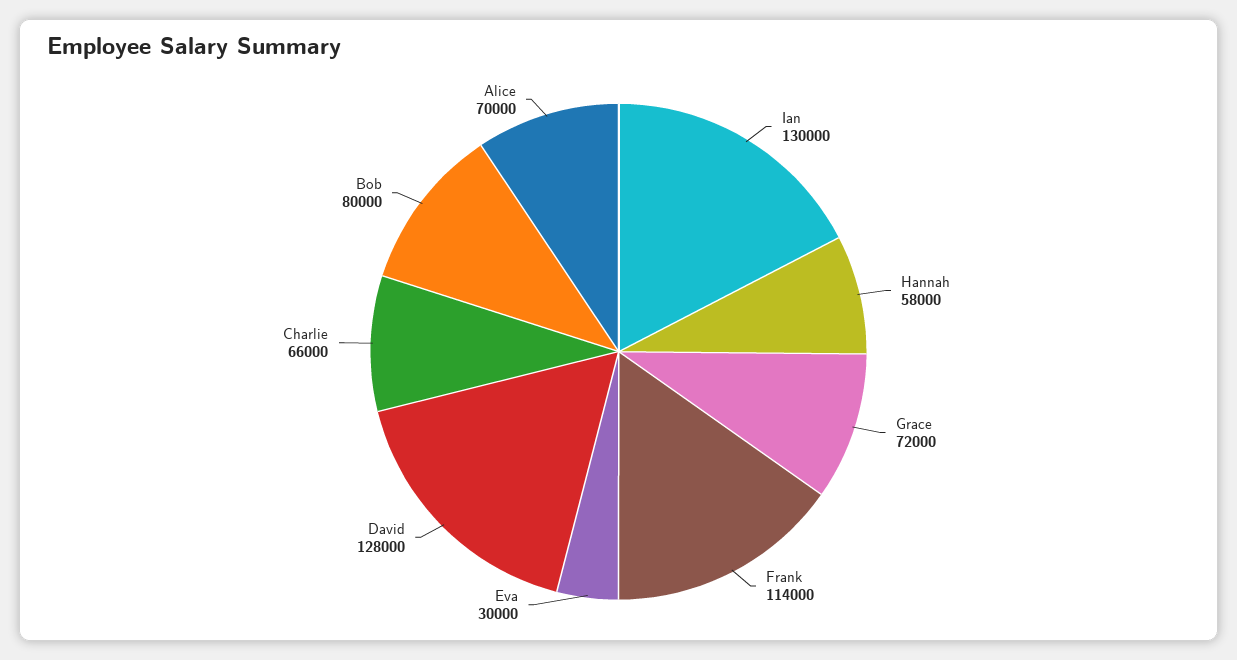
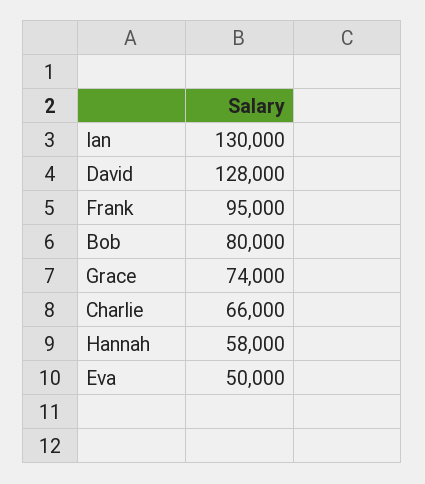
  {
    "Ian": 130000,
    "Hannah": 58000,
-   "Grace": 72000,
+   "Grace": 74000,
-   "Frank": 114000,
+   "Frank": 95000,
-   "Eva": 30000,
+   "Eva": 50000,
    "David": 128000,
    "Charlie": 66000,
-   "Bob": 80000,
+   "Bob": 80000
-   "Alice": 70000
  }

